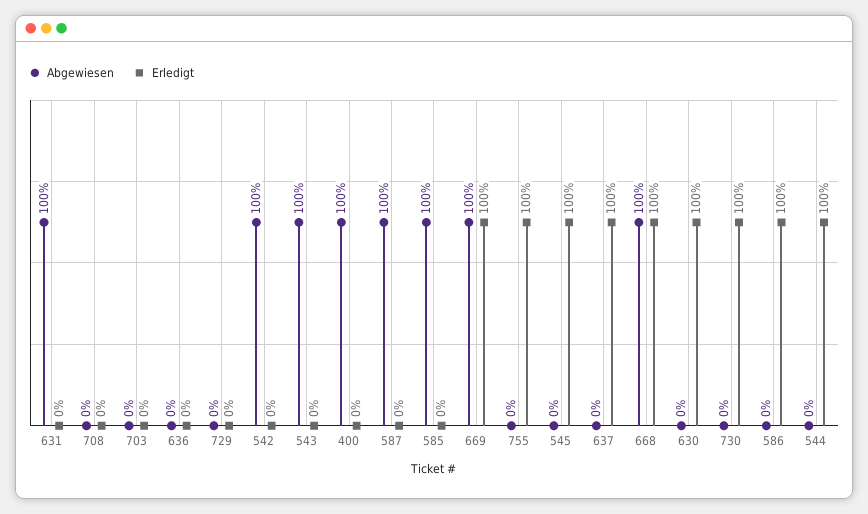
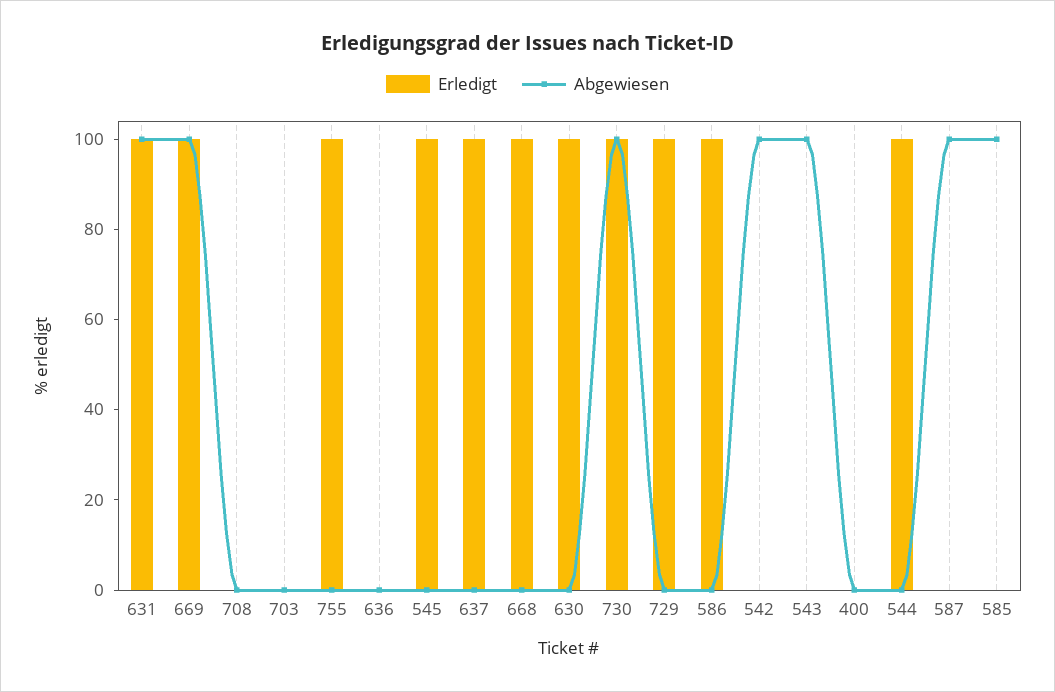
  {
    "Abgewiesen": {
      "631": 100,
      "708": 0,
      "703": 0,
      "636": 0,
      "729": 0,
      "542": 100,
      "543": 100,
-     "400": 100,
+     "400": 0,
      "587": 100,
      "585": 100,
      "669": 100,
      "755": 0,
      "545": 0,
      "637": 0,
-     "668": 100,
+     "668": 0,
      "630": 0,
-     "730": 0,
+     "730": 100,
      "586": 0,
      "544": 0
    },
    "Erledigt": {
-     "631": 0,
+     "631": 100,
      "708": 0,
      "703": 0,
      "636": 0,
-     "729": 0,
+     "729": 100,
      "542": 0,
      "543": 0,
      "400": 0,
      "587": 0,
      "585": 0,
      "669": 100,
      "755": 100,
      "545": 100,
      "637": 100,
      "668": 100,
      "630": 100,
      "730": 100,
      "586": 100,
      "544": 100
    }
  }

